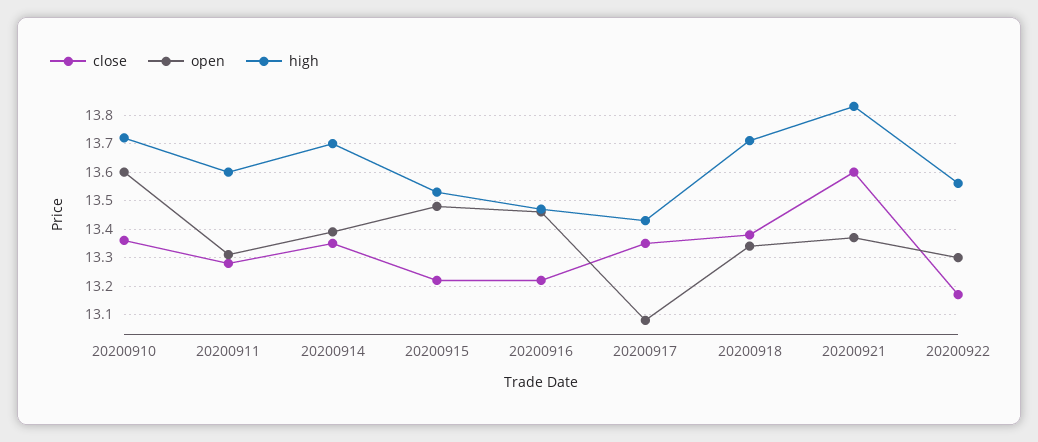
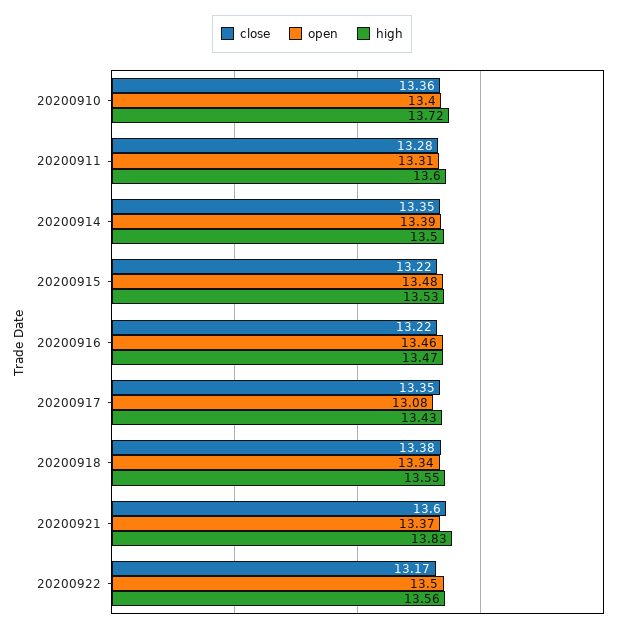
  {
    "close": {
      "20200910": 13.36,
      "20200911": 13.28,
      "20200914": 13.35,
      "20200915": 13.22,
      "20200916": 13.22,
      "20200917": 13.35,
      "20200918": 13.38,
      "20200921": 13.6,
      "20200922": 13.17
    },
    "open": {
-     "20200910": 13.6,
+     "20200910": 13.4,
      "20200911": 13.31,
      "20200914": 13.39,
      "20200915": 13.48,
      "20200916": 13.46,
      "20200917": 13.08,
      "20200918": 13.34,
      "20200921": 13.37,
-     "20200922": 13.3
+     "20200922": 13.5
    },
    "high": {
      "20200910": 13.72,
      "20200911": 13.6,
-     "20200914": 13.7,
+     "20200914": 13.5,
      "20200915": 13.53,
      "20200916": 13.47,
      "20200917": 13.43,
-     "20200918": 13.7,
+     "20200918": 13.55,
      "20200921": 13.83,
      "20200922": 13.56
    }
  }

